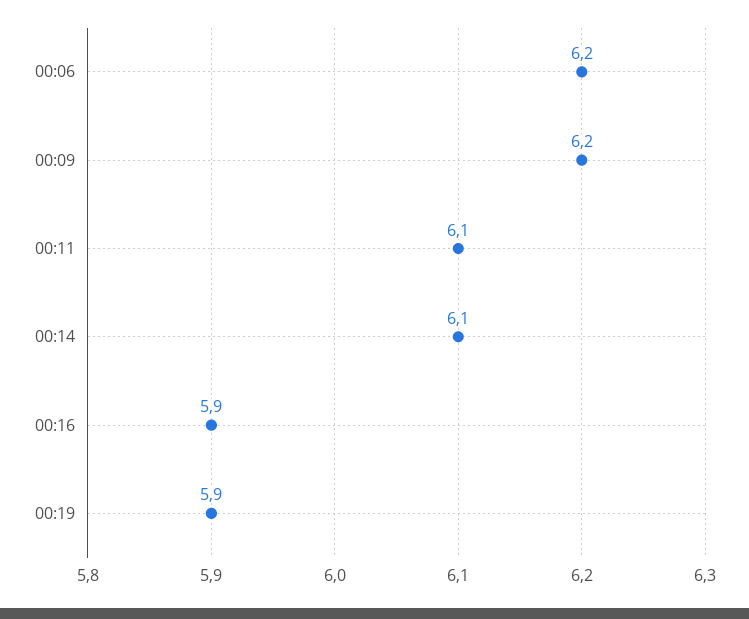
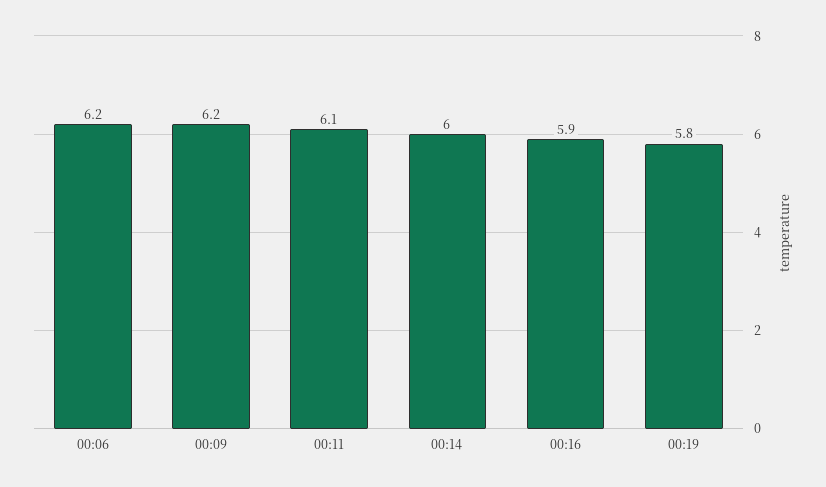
  {
    "00:06": 6.2,
    "00:09": 6.2,
    "00:11": 6.1,
-   "00:14": 6.1,
+   "00:14": 6,
    "00:16": 5.9,
-   "00:19": 5.9
+   "00:19": 5.8
  }

